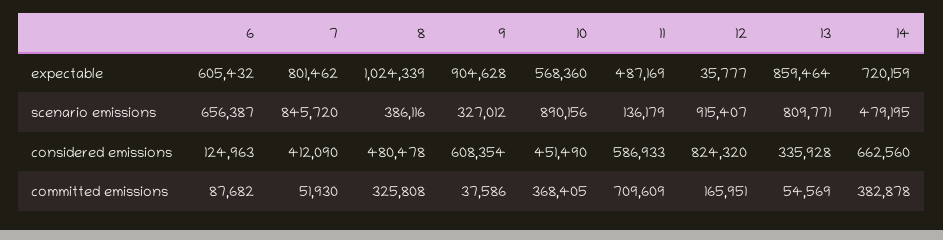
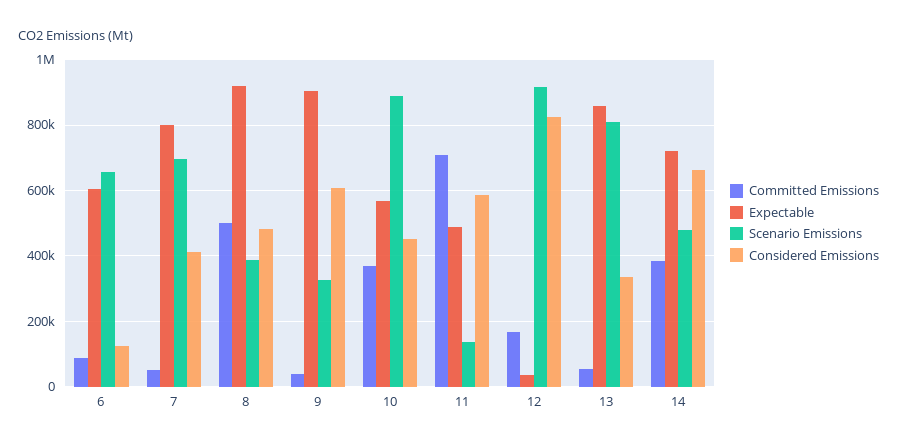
  {
    "expectable": {
      "6": 605432,
      "7": 801462,
-     "8": 1024339,
+     "8": 920000,
      "9": 904628,
      "10": 568360,
      "11": 487169,
      "12": 35777,
      "13": 859464,
      "14": 720159
    },
    "scenario emissions": {
      "6": 656387,
-     "7": 845720,
+     "7": 700000,
      "8": 386116,
      "9": 327012,
      "10": 890156,
      "11": 136179,
      "12": 915407,
      "13": 809771,
      "14": 479195
    },
    "considered emissions": {
      "6": 124963,
      "7": 412090,
      "8": 480478,
      "9": 608354,
      "10": 451490,
      "11": 586933,
      "12": 824320,
      "13": 335928,
      "14": 662560
    },
    "committed emissions": {
      "6": 87682,
      "7": 51930,
-     "8": 325808,
+     "8": 500000,
      "9": 37586,
      "10": 368405,
      "11": 709609,
      "12": 165951,
      "13": 54569,
      "14": 382878
    }
  }

